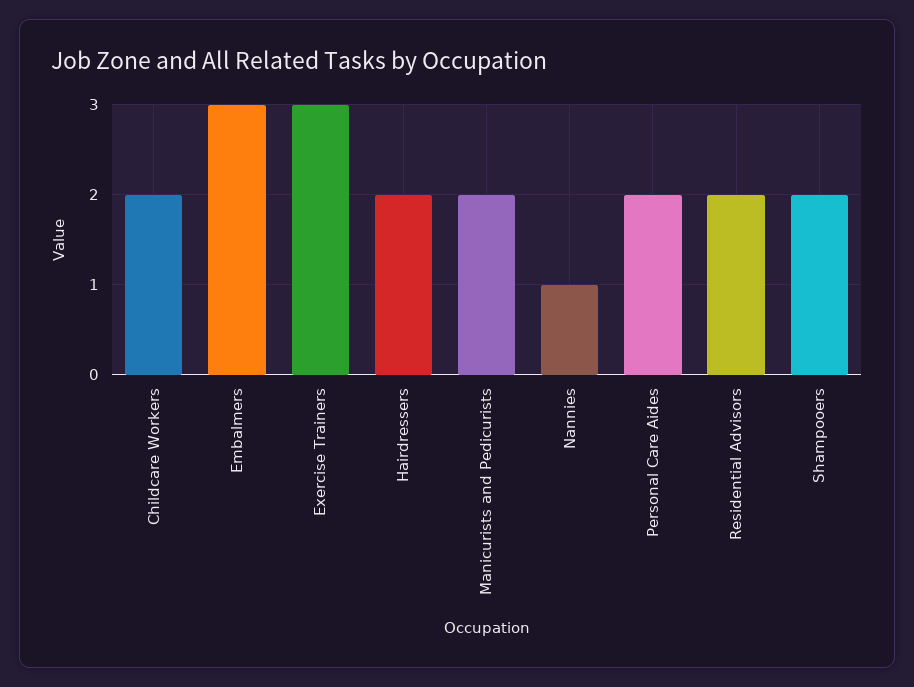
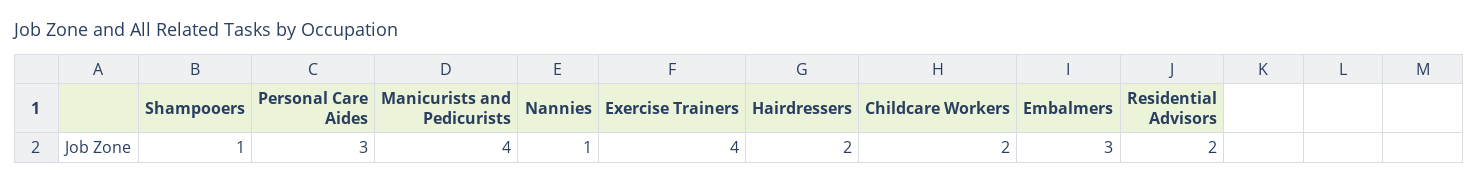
  {
    "Childcare Workers": 2,
    "Embalmers": 3,
-   "Exercise Trainers": 3,
+   "Exercise Trainers": 4,
    "Hairdressers": 2,
-   "Manicurists and Pedicurists": 2,
+   "Manicurists and Pedicurists": 4,
    "Nannies": 1,
-   "Personal Care Aides": 2,
+   "Personal Care Aides": 3,
    "Residential Advisors": 2,
-   "Shampooers": 2
+   "Shampooers": 1
  }

